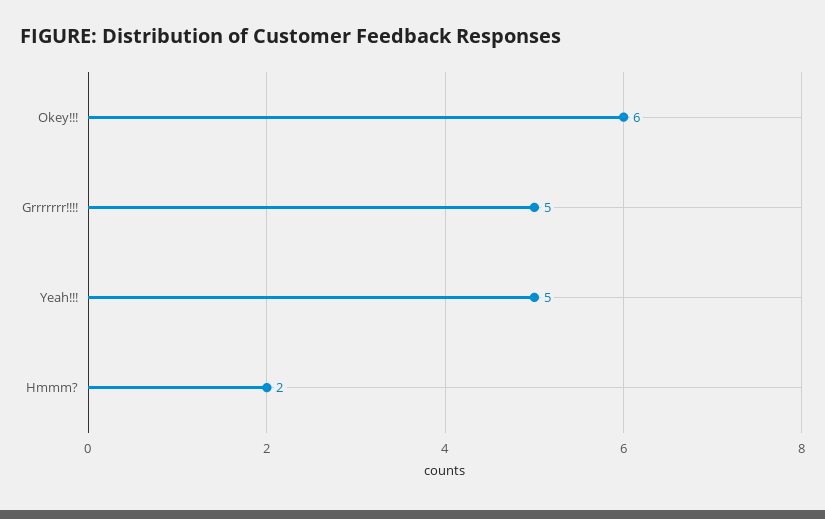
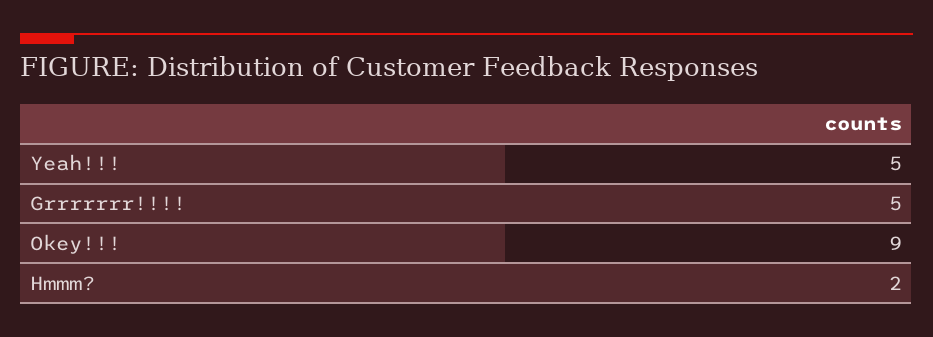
  {
-   "Okey!!!": 6,
+   "Okey!!!": 9,
    "Grrrrrrr!!!!": 5,
    "Yeah!!!": 5,
    "Hmmm?": 2
  }

